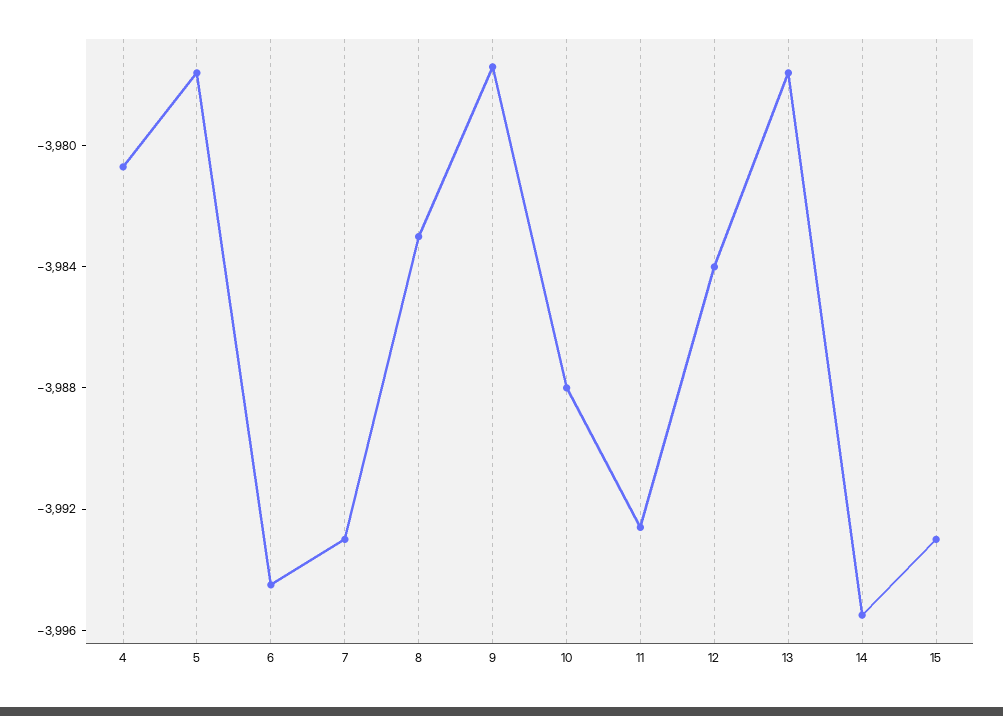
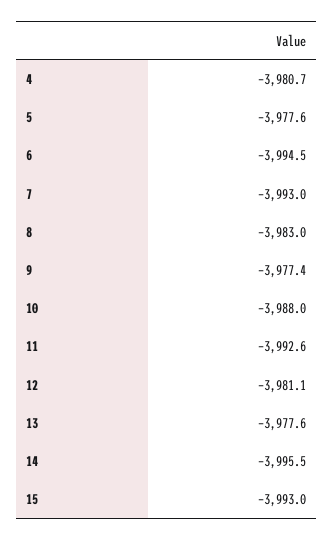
  {
    "4": -3980.7,
    "5": -3977.6,
    "6": -3994.5,
    "7": -3993,
    "8": -3983,
    "9": -3977.4,
    "10": -3988,
    "11": -3992.6,
-   "12": -3984,
+   "12": -3981.1,
    "13": -3977.6,
    "14": -3995.5,
    "15": -3993
  }

